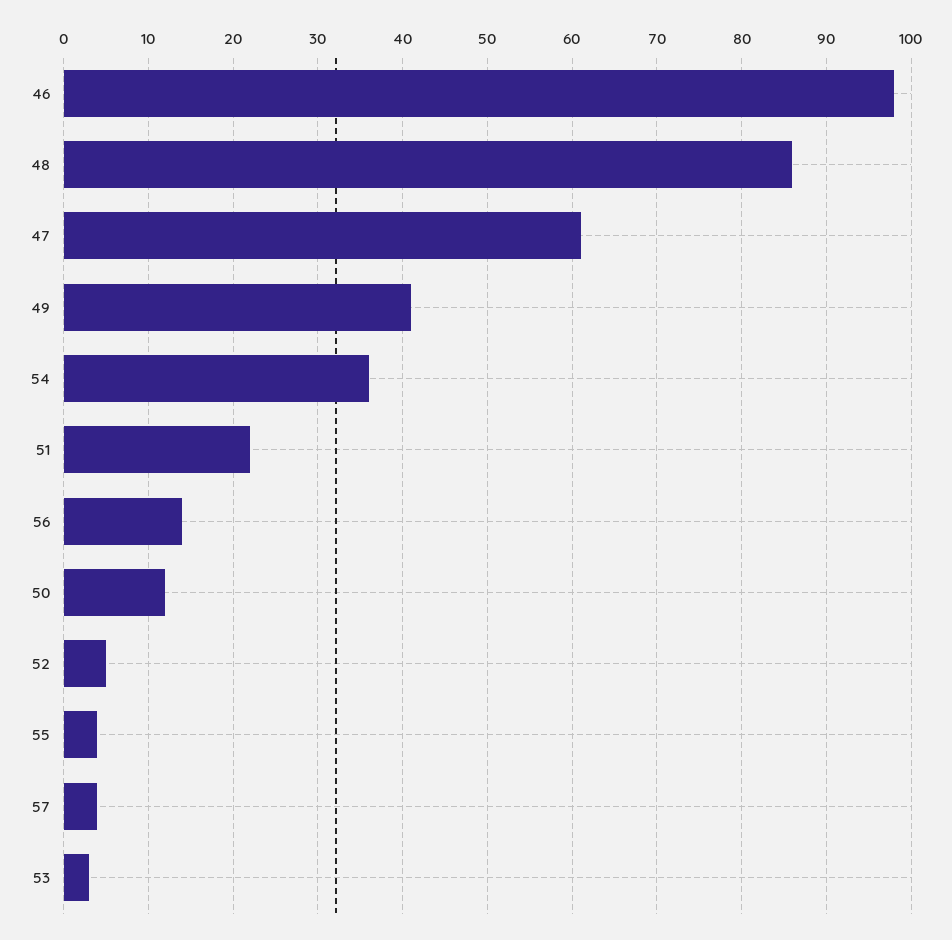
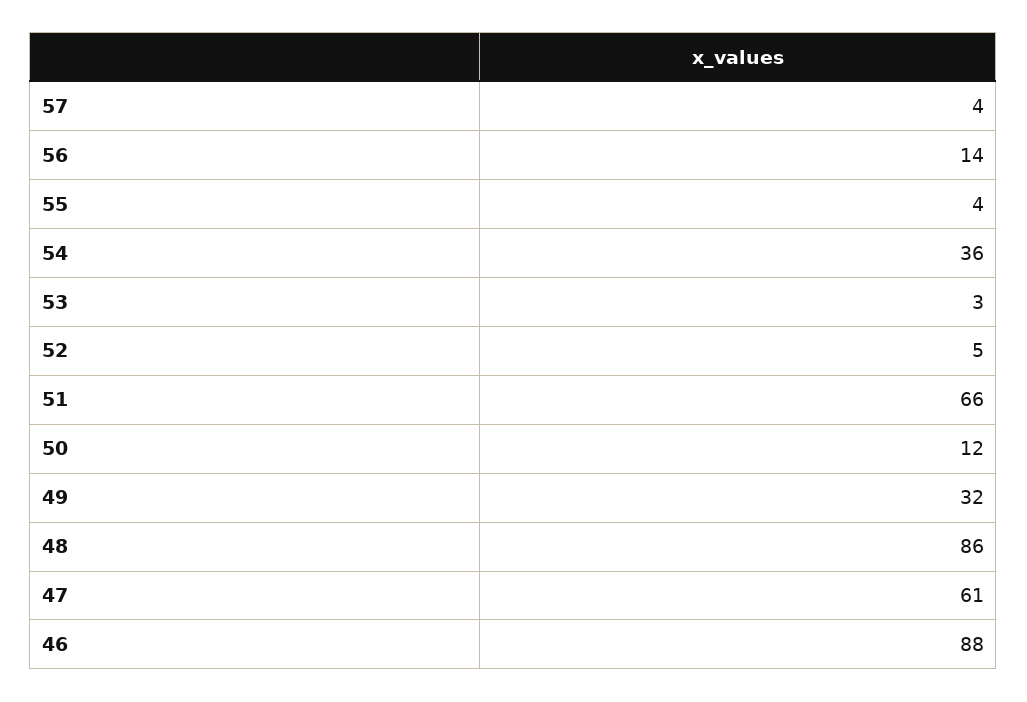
  {
-   "46": 98,
+   "46": 88,
    "48": 86,
    "47": 61,
-   "49": 41,
+   "49": 32,
    "54": 36,
-   "51": 22,
+   "51": 66,
    "56": 14,
    "50": 12,
    "52": 5,
    "55": 4,
    "57": 4,
    "53": 3
  }

